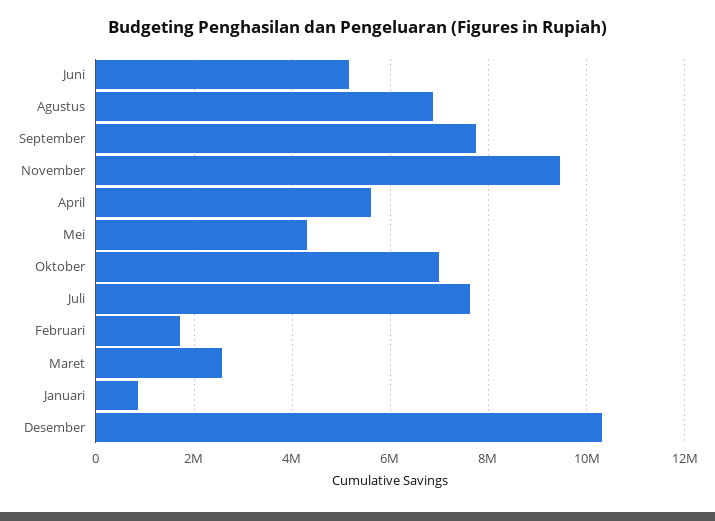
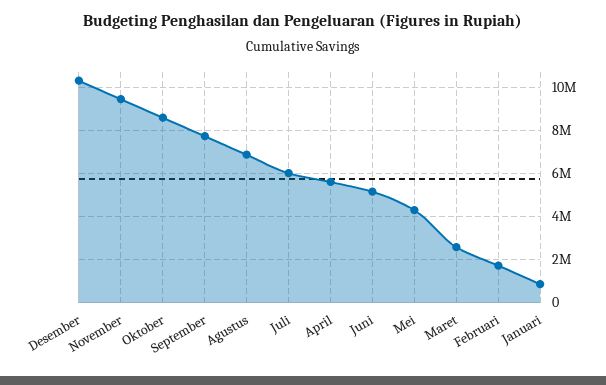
  {
    "Juni": 5200000,
    "Agustus": 6800000,
    "September": 7800000,
    "November": 9400000,
    "April": 5600000,
    "Mei": 4400000,
-   "Oktober": 7000000,
+   "Oktober": 8500000,
-   "Juli": 7600000,
+   "Juli": 6000000,
    "Februari": 1800000,
    "Maret": 2600000,
    "Januari": 800000,
    "Desember": 10400000
  }

